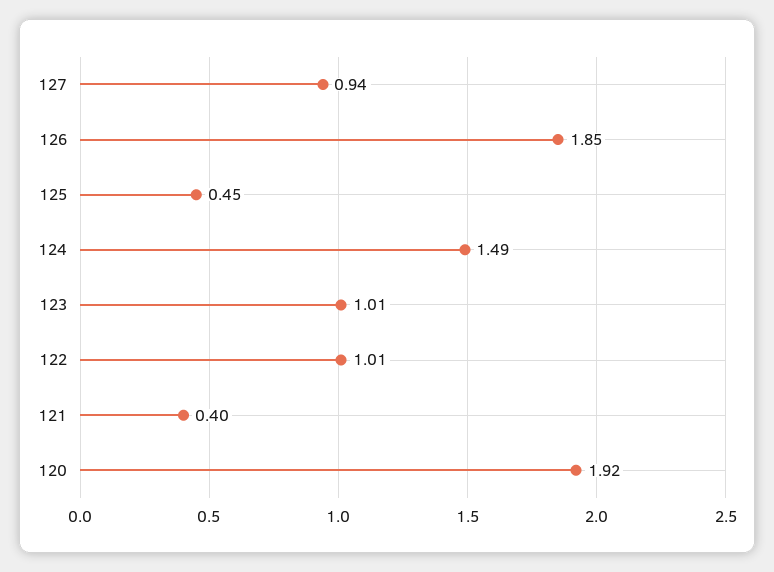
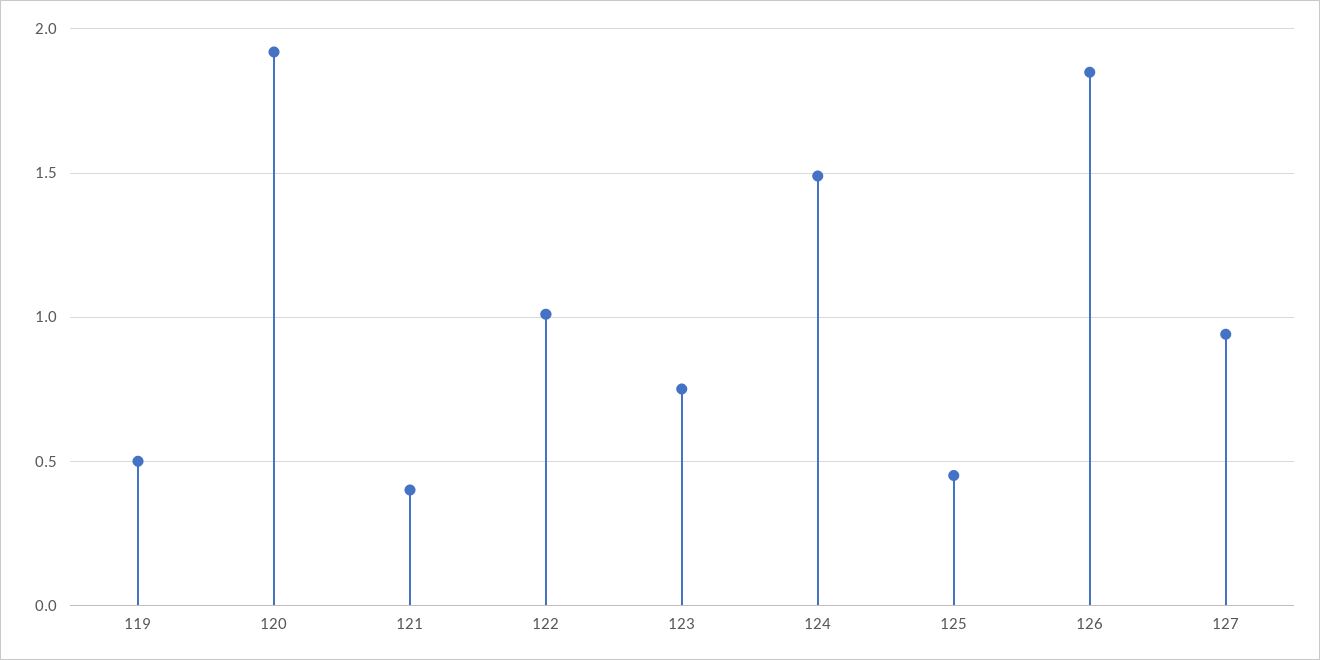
  {
    "127": 0.94,
    "126": 1.85,
    "125": 0.45,
    "124": 1.49,
-   "123": 1.01,
+   "123": 0.75,
    "122": 1.01,
    "121": 0.4,
-   "120": 1.92
+   "120": 1.92,
+   "119": 0.5
  }

